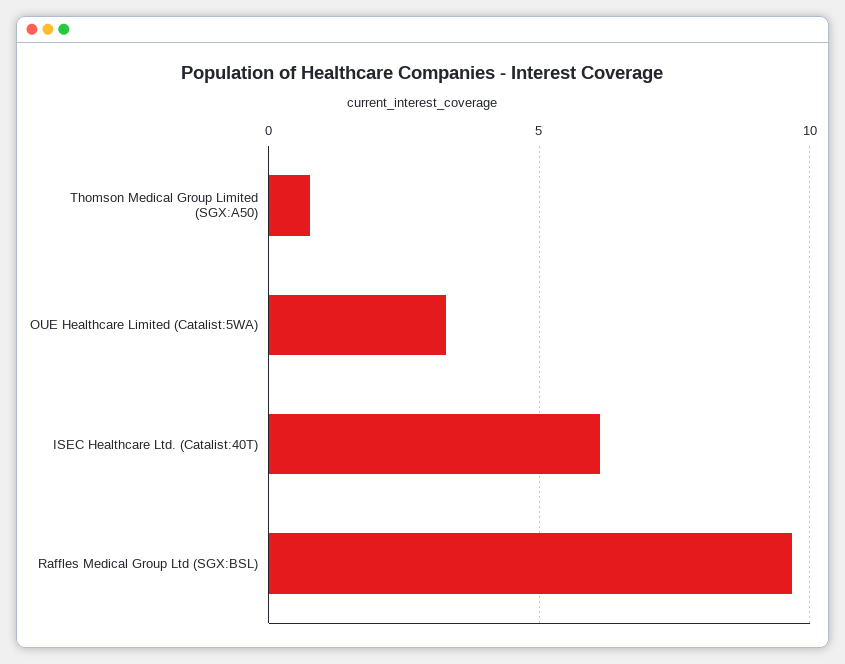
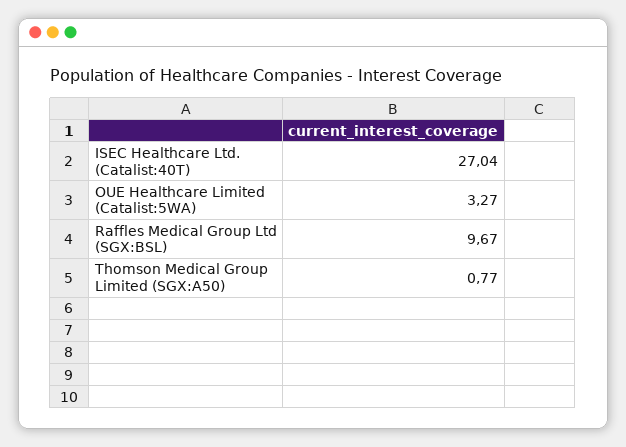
  {
    "Thomson Medical Group Limited (SGX:A50)": 0.77,
    "OUE Healthcare Limited (Catalist:5WA)": 3.27,
-   "ISEC Healthcare Ltd. (Catalist:40T)": 6,
+   "ISEC Healthcare Ltd. (Catalist:40T)": 27.04,
    "Raffles Medical Group Ltd (SGX:BSL)": 9.67
  }

